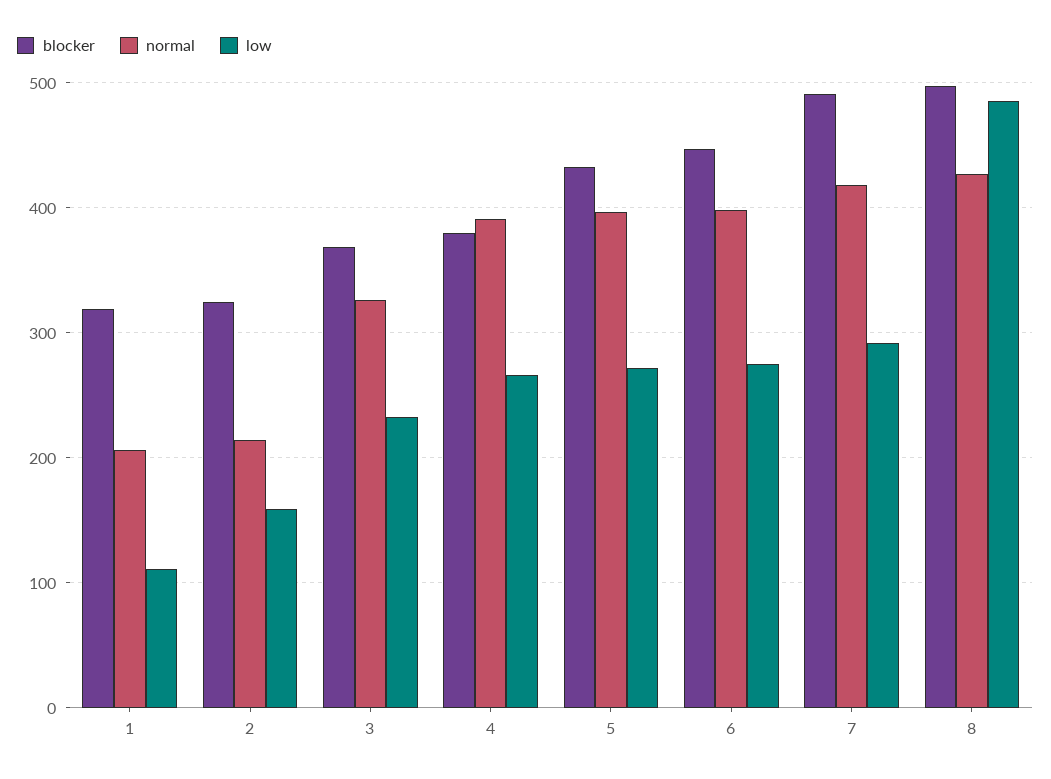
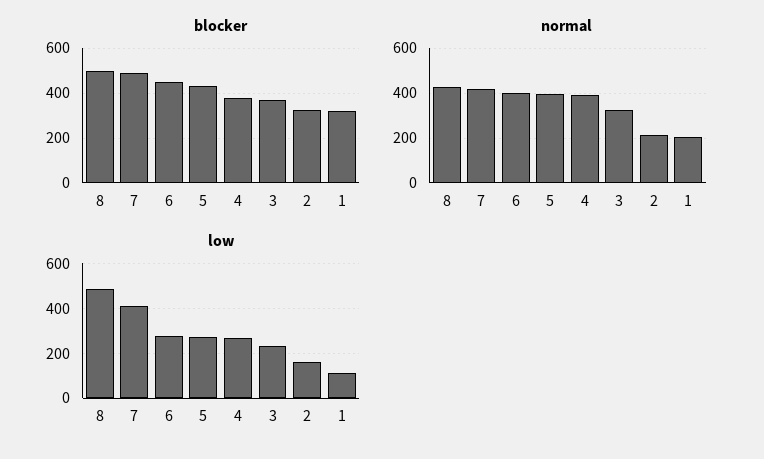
  {
    "blocker": {
      "1": 320,
      "2": 330,
      "3": 370,
      "4": 380,
      "5": 430,
      "6": 450,
      "7": 490,
      "8": 500
    },
    "normal": {
      "1": 210,
      "2": 210,
      "3": 330,
      "4": 390,
      "5": 400,
      "6": 400,
      "7": 420,
      "8": 430
    },
    "low": {
      "1": 110,
      "2": 160,
      "3": 230,
      "4": 270,
      "5": 270,
      "6": 280,
-     "7": 290,
+     "7": 400,
      "8": 490
    }
  }

